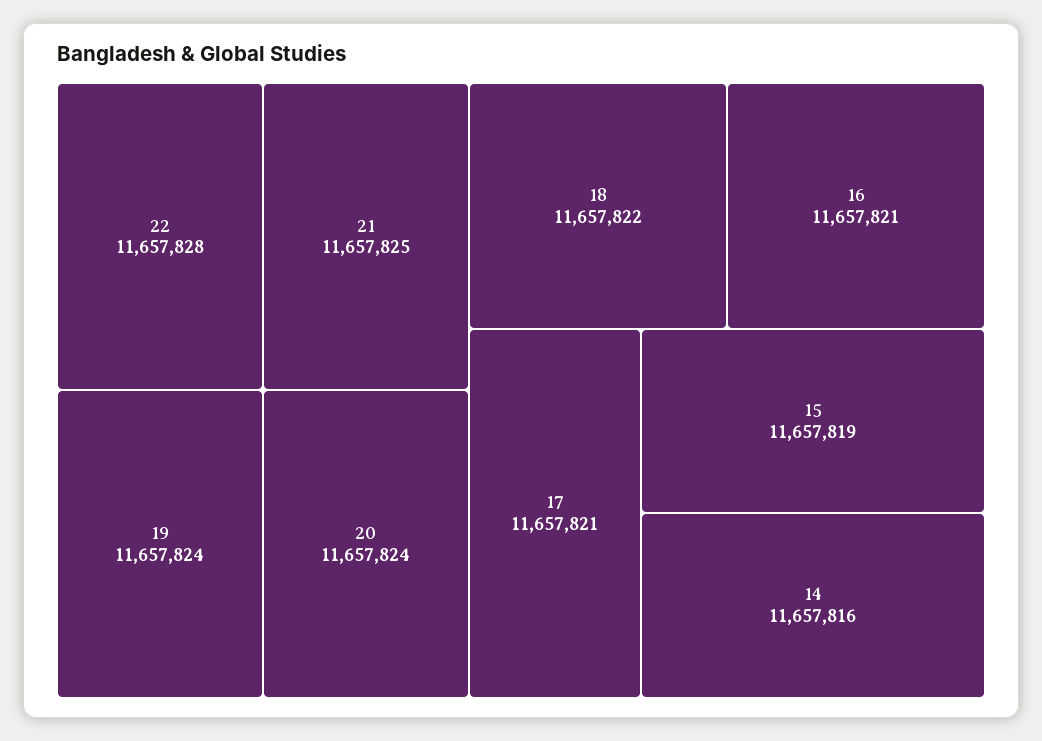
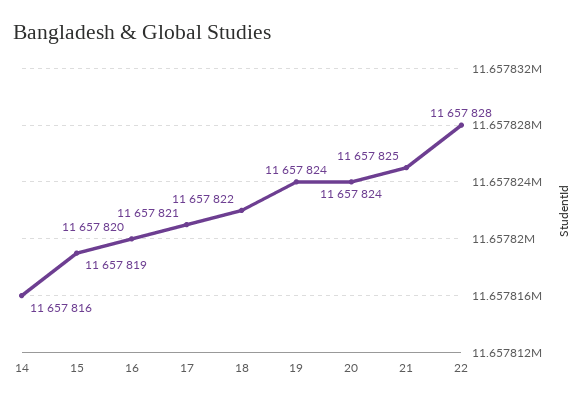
  {
    "22": 11657828,
    "21": 11657825,
    "19": 11657824,
    "20": 11657824,
    "18": 11657822,
-   "16": 11657821,
+   "16": 11657820,
    "17": 11657821,
    "15": 11657819,
    "14": 11657816
  }

